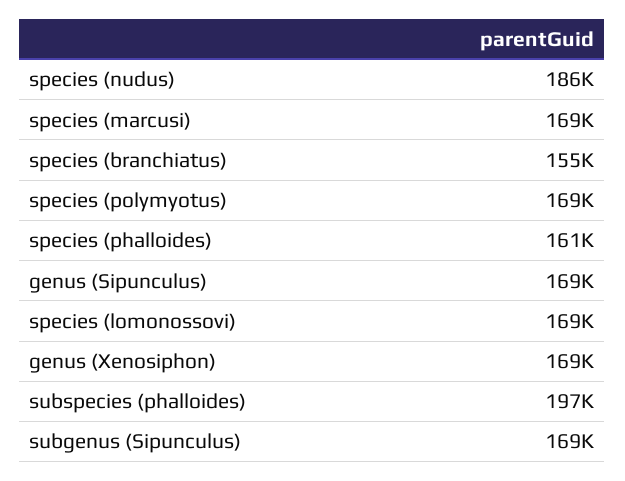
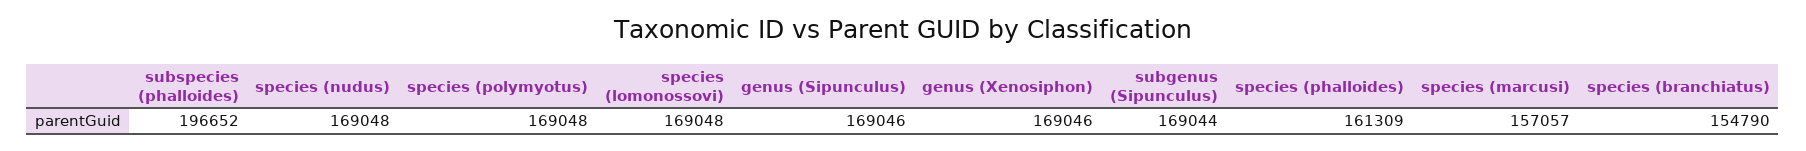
  {
-   "species (nudus)": 186000,
+   "species (nudus)": 169048,
-   "species (marcusi)": 169000,
+   "species (marcusi)": 157057,
    "species (branchiatus)": 154790,
    "species (polymyotus)": 169048,
    "species (phalloides)": 161309,
    "genus (Sipunculus)": 169046,
    "species (lomonossovi)": 169048,
    "genus (Xenosiphon)": 169046,
    "subspecies (phalloides)": 196652,
    "subgenus (Sipunculus)": 169044
  }

